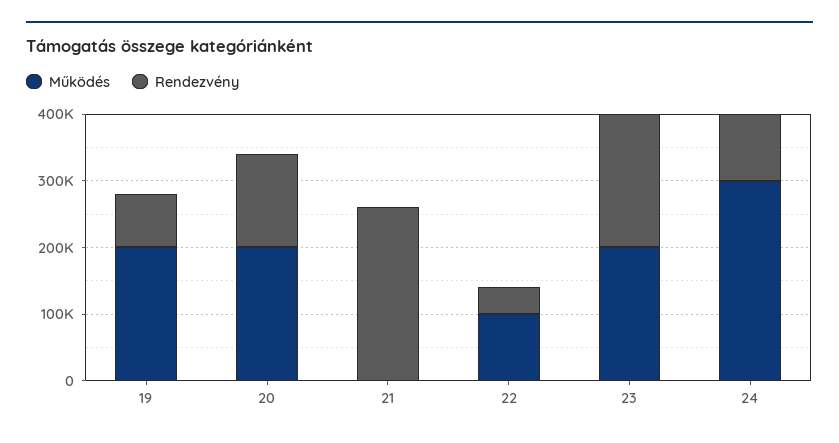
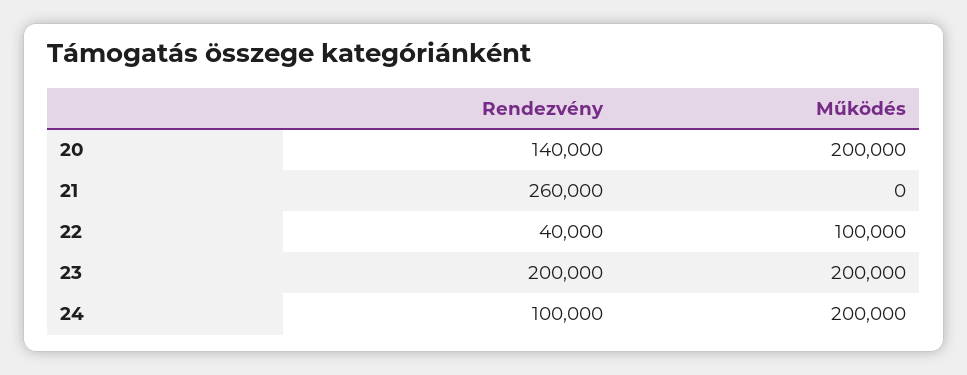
  {
    "Működés": {
-     "19": 200000,
      "20": 200000,
      "21": 0,
      "22": 100000,
      "23": 200000,
-     "24": 300000
+     "24": 200000
    },
    "Rendezvény": {
-     "19": 80000,
      "20": 140000,
      "21": 260000,
      "22": 40000,
      "23": 200000,
      "24": 100000
    }
  }

